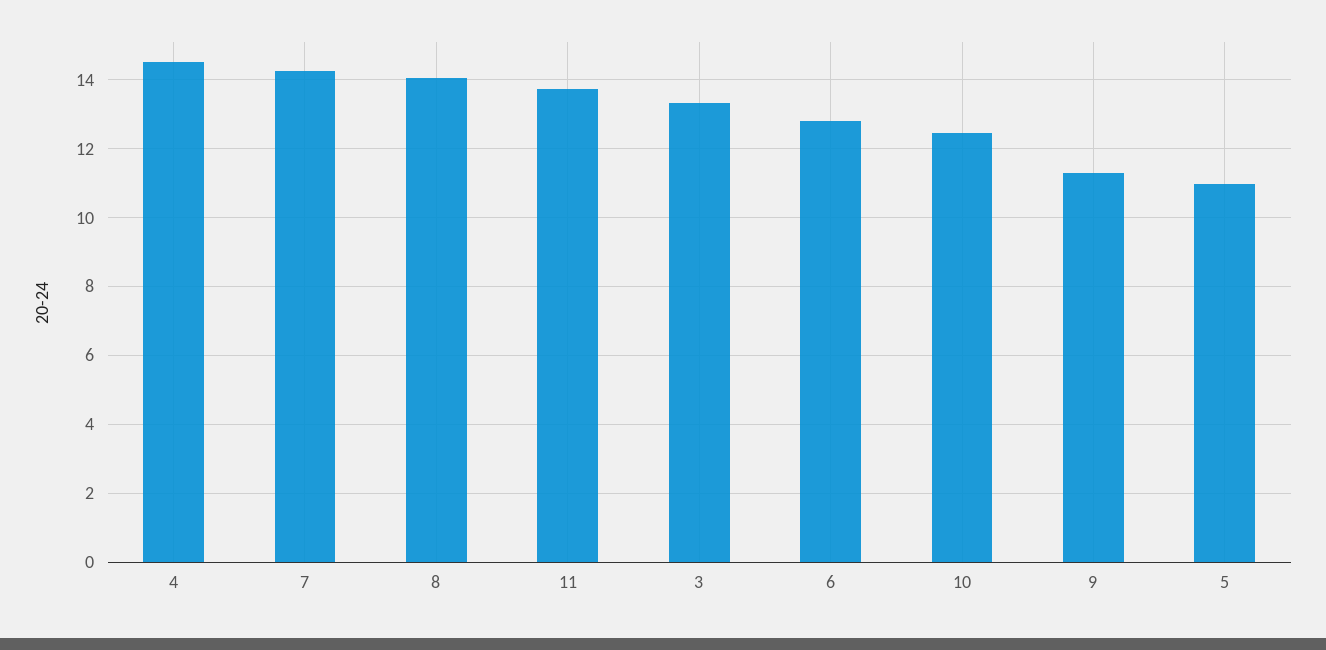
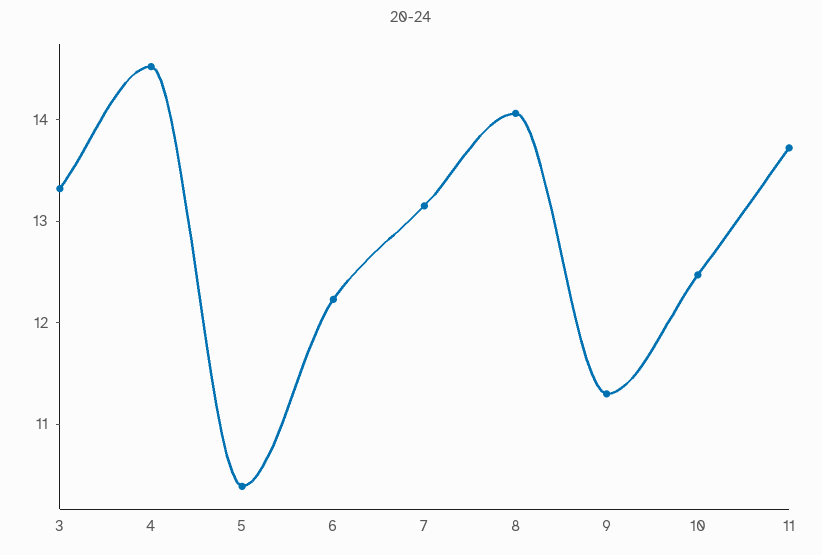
  {
    "4": 14.6,
-   "7": 14.2,
+   "7": 13.2,
    "8": 14,
    "11": 13.8,
    "3": 13.4,
-   "6": 12.8,
+   "6": 12.2,
    "10": 12.4,
    "9": 11.4,
-   "5": 11
+   "5": 10.4
  }

